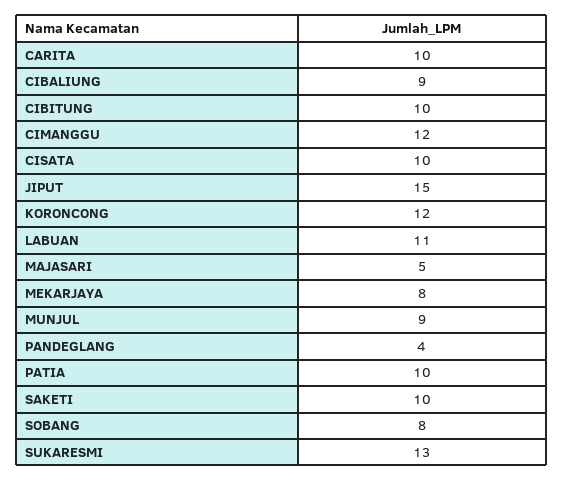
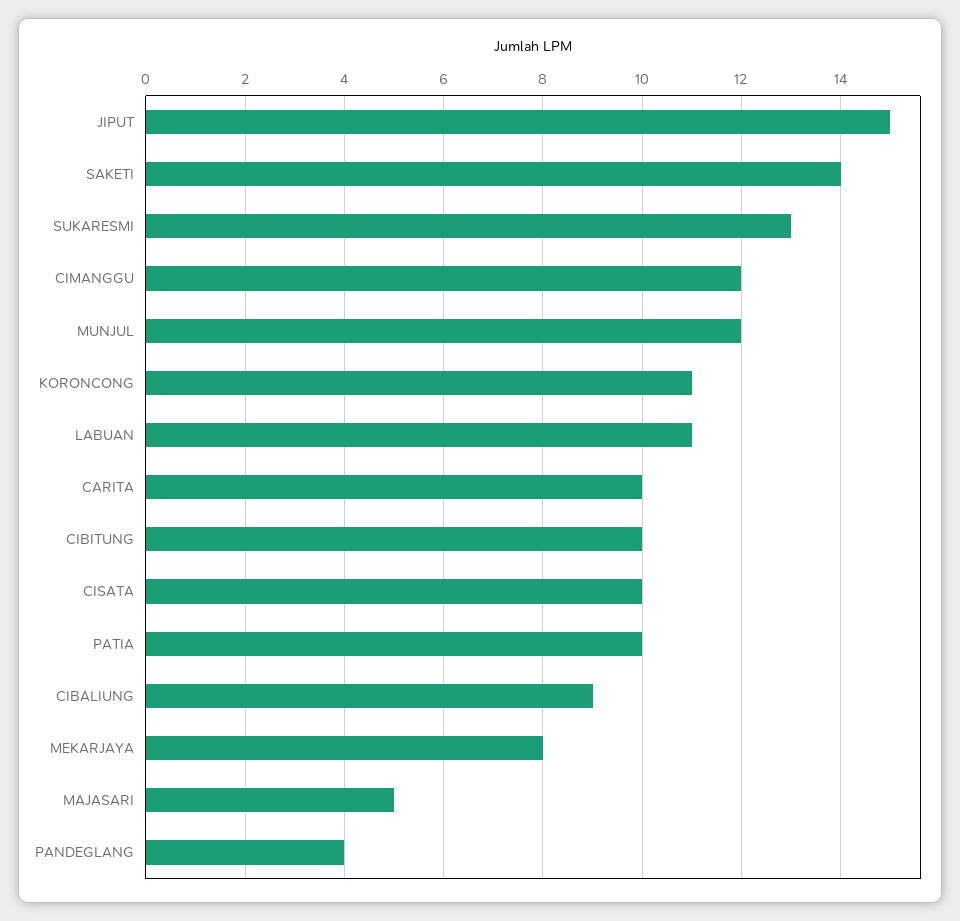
  {
    "CARITA": 10,
    "CIBALIUNG": 9,
    "CIBITUNG": 10,
    "CIMANGGU": 12,
    "CISATA": 10,
    "JIPUT": 15,
-   "KORONCONG": 12,
+   "KORONCONG": 11,
    "LABUAN": 11,
    "MAJASARI": 5,
    "MEKARJAYA": 8,
-   "MUNJUL": 9,
+   "MUNJUL": 12,
    "PANDEGLANG": 4,
    "PATIA": 10,
-   "SAKETI": 10,
+   "SAKETI": 14,
-   "SOBANG": 8,
    "SUKARESMI": 13
  }

